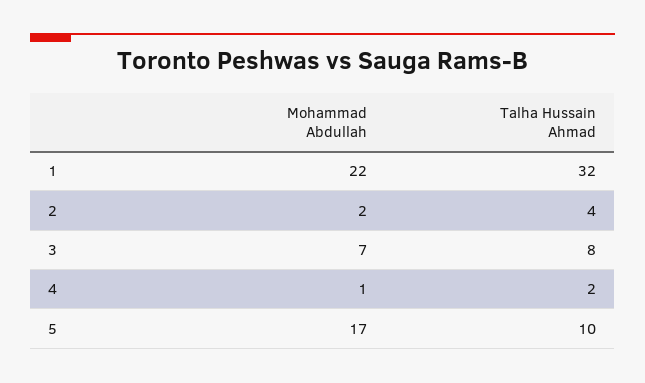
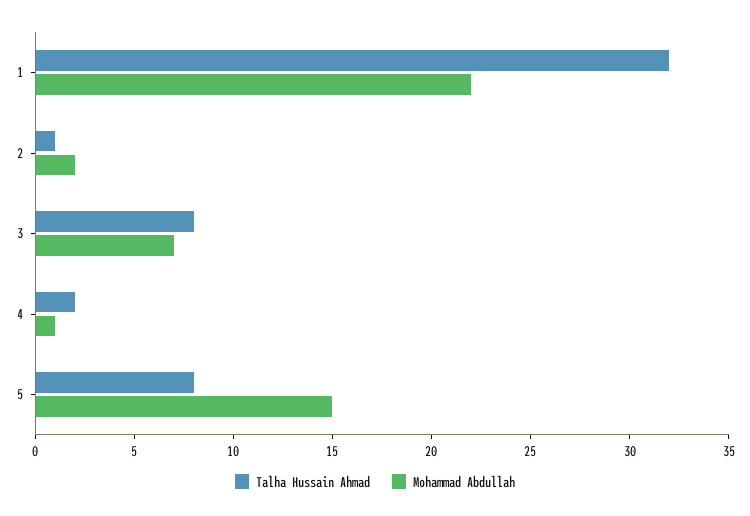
  {
    "Mohammad Abdullah": {
      "1": 22,
      "2": 2,
      "3": 7,
      "4": 1,
-     "5": 17
+     "5": 15
    },
    "Talha Hussain Ahmad": {
      "1": 32,
-     "2": 4,
+     "2": 1,
      "3": 8,
      "4": 2,
-     "5": 10
+     "5": 8
    }
  }

